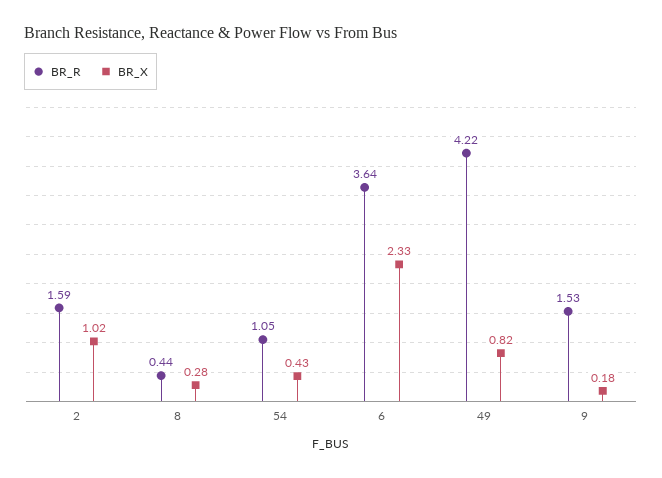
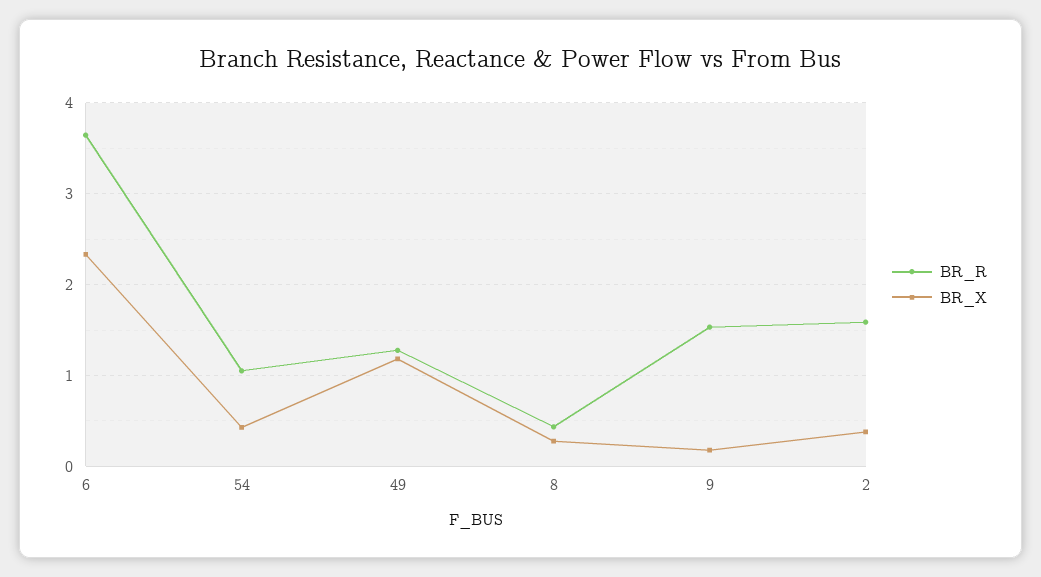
  {
    "BR_R": {
      "2": 1.59,
      "8": 0.44,
      "54": 1.05,
      "6": 3.64,
-     "49": 4.22,
+     "49": 1.3,
      "9": 1.53
    },
    "BR_X": {
-     "2": 1.02,
+     "2": 0.4,
      "8": 0.28,
      "54": 0.43,
      "6": 2.33,
-     "49": 0.82,
+     "49": 1.2,
      "9": 0.18
    }
  }

